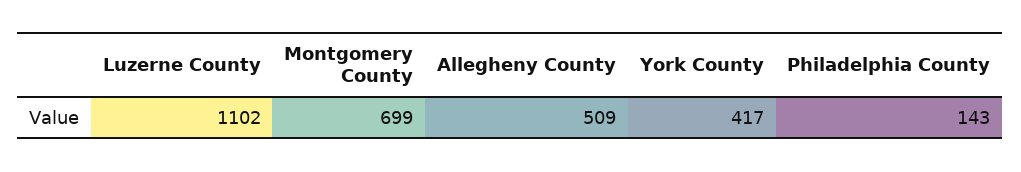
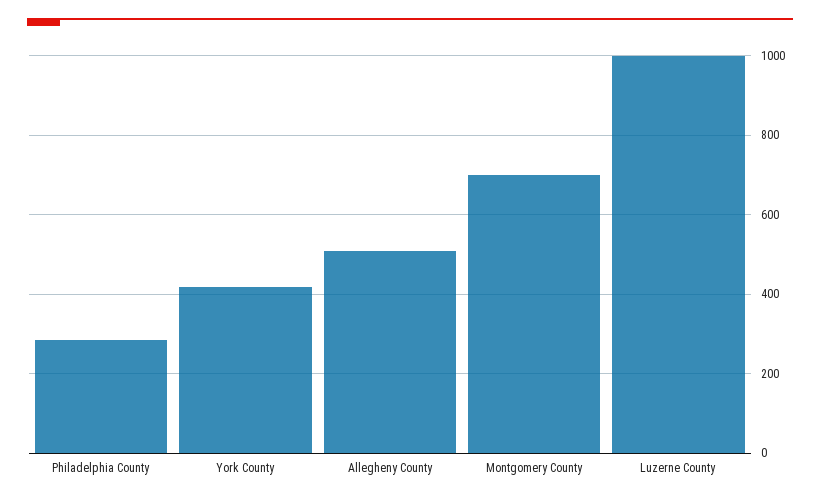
  {
-   "Luzerne County": 1102,
+   "Luzerne County": 1000,
    "Montgomery County": 699,
    "Allegheny County": 509,
    "York County": 417,
-   "Philadelphia County": 143
+   "Philadelphia County": 280
  }

